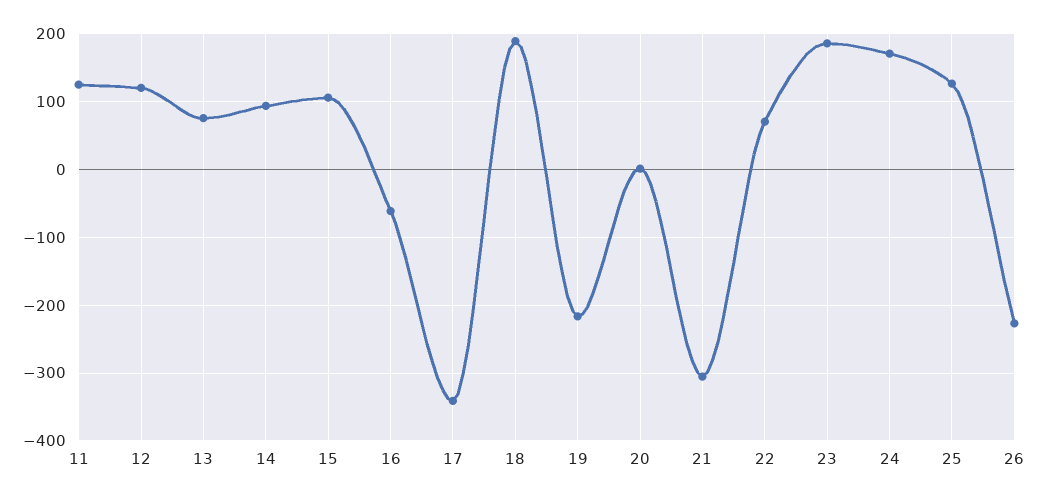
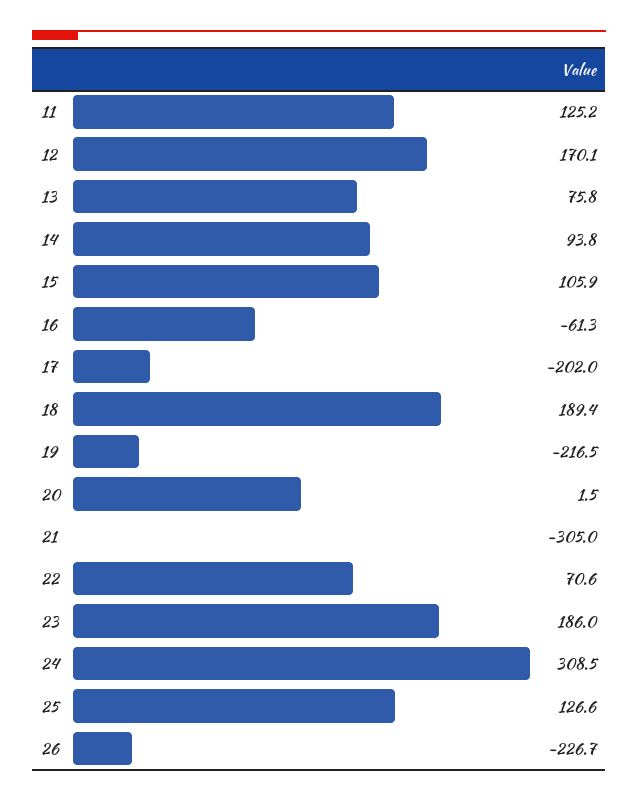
  {
    "11": 125.2,
-   "12": 120,
+   "12": 170.1,
    "13": 75.8,
    "14": 93.8,
    "15": 105.9,
    "16": -61.3,
-   "17": -340,
+   "17": -202,
    "18": 189.4,
    "19": -216.5,
    "20": 1.5,
    "21": -305,
    "22": 70.6,
    "23": 186,
-   "24": 170,
+   "24": 308.5,
    "25": 126.6,
    "26": -226.7
  }

